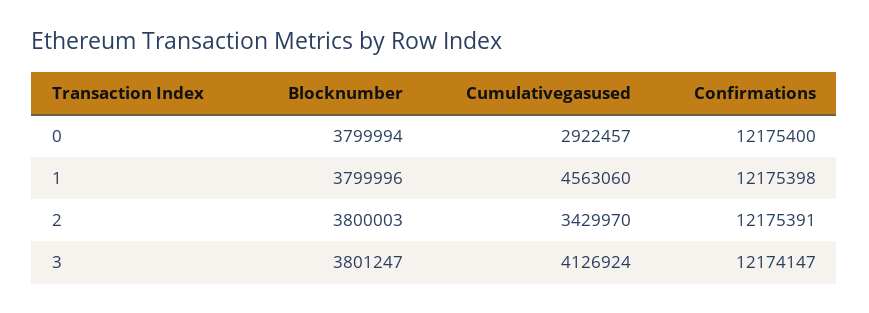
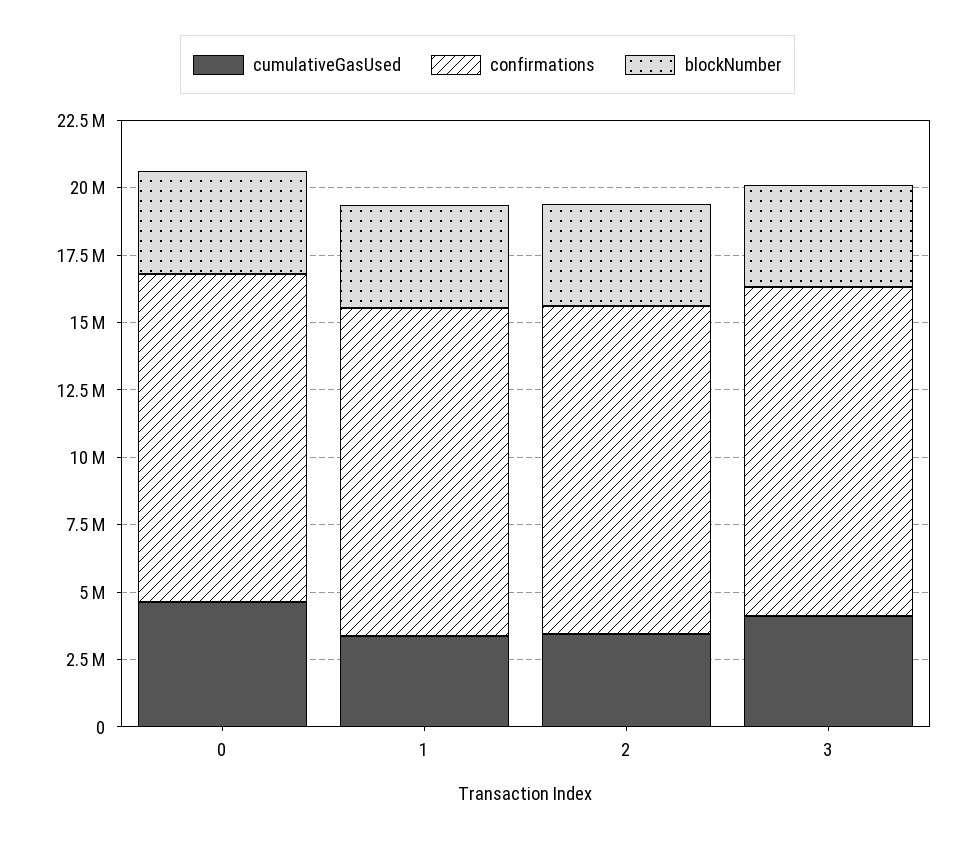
  {
    "Blocknumber": {
      "0": 3799994,
      "1": 3799996,
      "2": 3800003,
      "3": 3801247
    },
    "Cumulativegasused": {
-     "0": 2922457,
+     "0": 4500000,
-     "1": 4563060,
+     "1": 3500000,
      "2": 3429970,
      "3": 4126924
    },
    "Confirmations": {
      "0": 12175400,
      "1": 12175398,
      "2": 12175391,
      "3": 12174147
    }
  }

